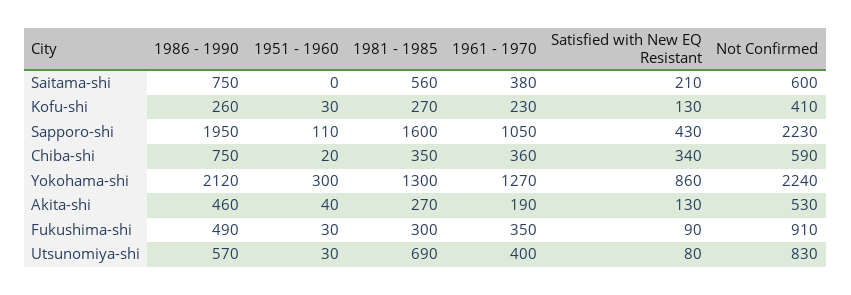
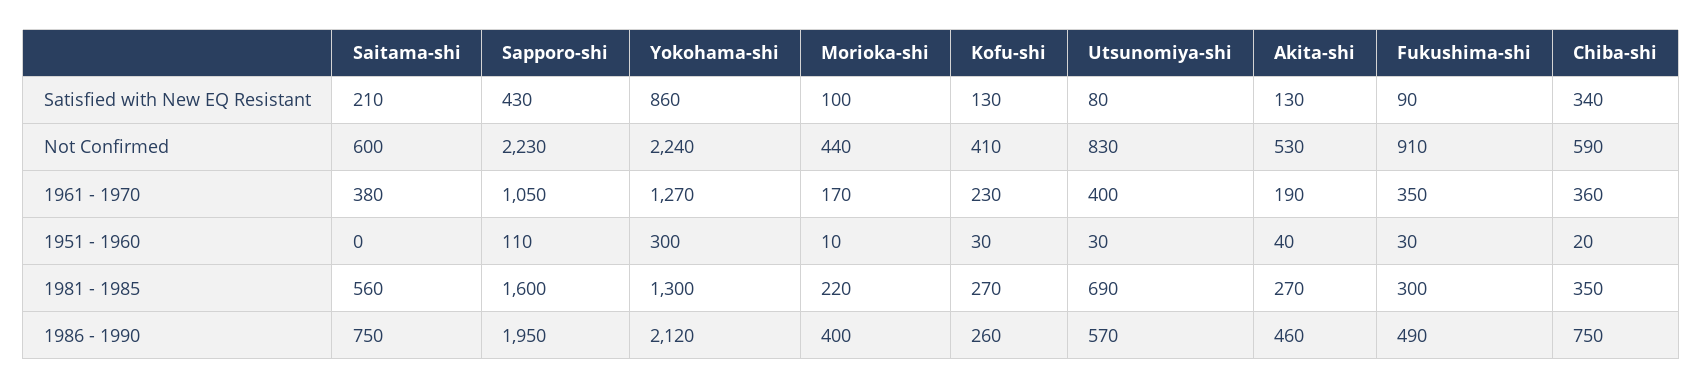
  {
    "1986 - 1990": {
      "Saitama-shi": 750,
      "Kofu-shi": 260,
      "Sapporo-shi": 1950,
      "Chiba-shi": 750,
      "Yokohama-shi": 2120,
      "Akita-shi": 460,
      "Fukushima-shi": 490,
-     "Utsunomiya-shi": 570
+     "Utsunomiya-shi": 570,
+     "Morioka-shi": 400
    },
    "1951 - 1960": {
      "Saitama-shi": 0,
      "Kofu-shi": 30,
      "Sapporo-shi": 110,
      "Chiba-shi": 20,
      "Yokohama-shi": 300,
      "Akita-shi": 40,
      "Fukushima-shi": 30,
-     "Utsunomiya-shi": 30
+     "Utsunomiya-shi": 30,
+     "Morioka-shi": 10
    },
    "1981 - 1985": {
      "Saitama-shi": 560,
      "Kofu-shi": 270,
      "Sapporo-shi": 1600,
      "Chiba-shi": 350,
      "Yokohama-shi": 1300,
      "Akita-shi": 270,
      "Fukushima-shi": 300,
-     "Utsunomiya-shi": 690
+     "Utsunomiya-shi": 690,
+     "Morioka-shi": 220
    },
    "1961 - 1970": {
      "Saitama-shi": 380,
      "Kofu-shi": 230,
      "Sapporo-shi": 1050,
      "Chiba-shi": 360,
      "Yokohama-shi": 1270,
      "Akita-shi": 190,
      "Fukushima-shi": 350,
-     "Utsunomiya-shi": 400
+     "Utsunomiya-shi": 400,
+     "Morioka-shi": 170
    },
    "Satisfied with New EQ Resistant": {
      "Saitama-shi": 210,
      "Kofu-shi": 130,
      "Sapporo-shi": 430,
      "Chiba-shi": 340,
      "Yokohama-shi": 860,
      "Akita-shi": 130,
      "Fukushima-shi": 90,
-     "Utsunomiya-shi": 80
+     "Utsunomiya-shi": 80,
+     "Morioka-shi": 100
    },
    "Not Confirmed": {
      "Saitama-shi": 600,
      "Kofu-shi": 410,
      "Sapporo-shi": 2230,
      "Chiba-shi": 590,
      "Yokohama-shi": 2240,
      "Akita-shi": 530,
      "Fukushima-shi": 910,
-     "Utsunomiya-shi": 830
+     "Utsunomiya-shi": 830,
+     "Morioka-shi": 440
    }
  }

